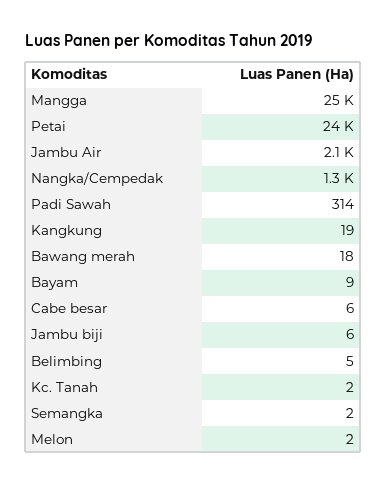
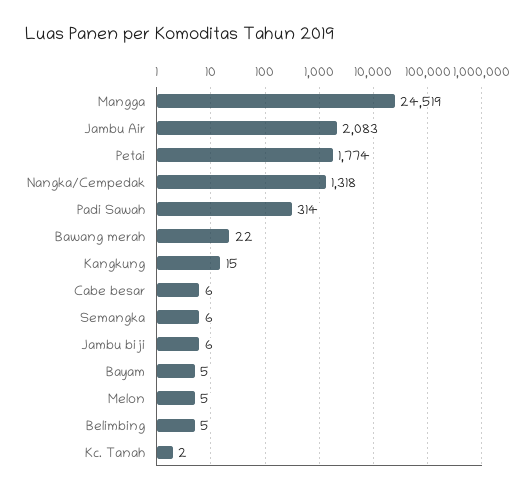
  {
    "Mangga": 24519,
-   "Petai": 24000,
+   "Petai": 1774,
    "Jambu Air": 2083,
    "Nangka/Cempedak": 1318,
    "Padi Sawah": 314,
-   "Kangkung": 19,
+   "Kangkung": 15,
-   "Bawang merah": 18,
+   "Bawang merah": 22,
-   "Bayam": 9,
+   "Bayam": 5,
    "Cabe besar": 6,
    "Jambu biji": 6,
    "Belimbing": 5,
    "Kc. Tanah": 2,
-   "Semangka": 2,
+   "Semangka": 6,
-   "Melon": 2
+   "Melon": 5
  }

